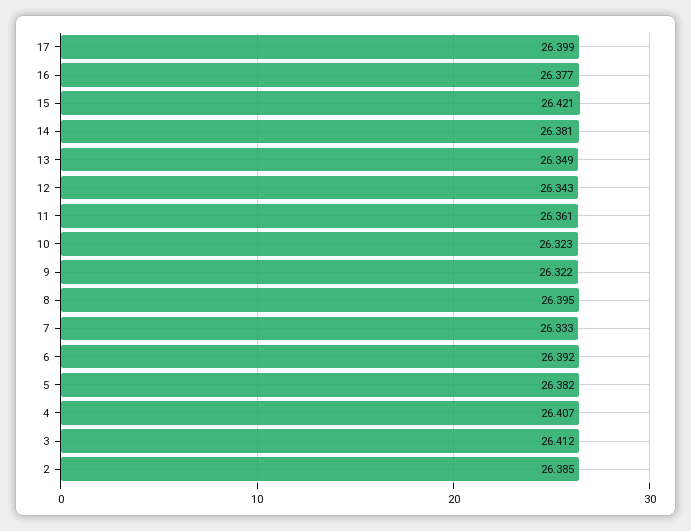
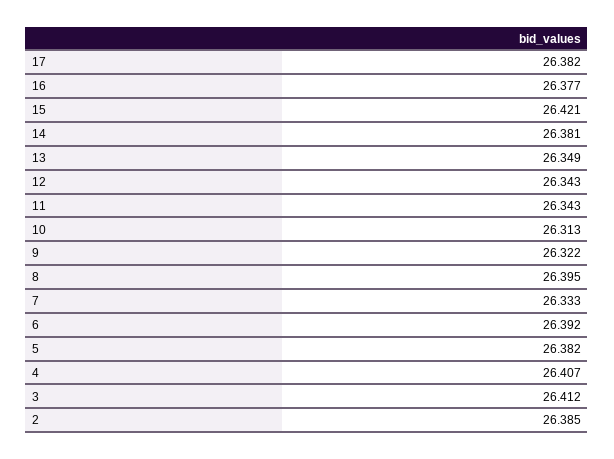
  {
-   "17": 26.399,
+   "17": 26.382,
    "16": 26.377,
    "15": 26.421,
    "14": 26.381,
    "13": 26.349,
    "12": 26.343,
-   "11": 26.361,
+   "11": 26.343,
-   "10": 26.323,
+   "10": 26.313,
    "9": 26.322,
    "8": 26.395,
    "7": 26.333,
    "6": 26.392,
    "5": 26.382,
    "4": 26.407,
    "3": 26.412,
    "2": 26.385
  }

